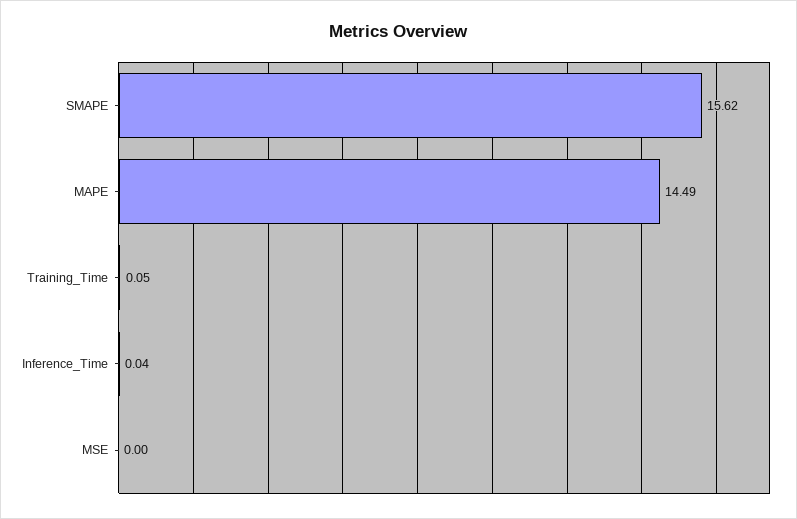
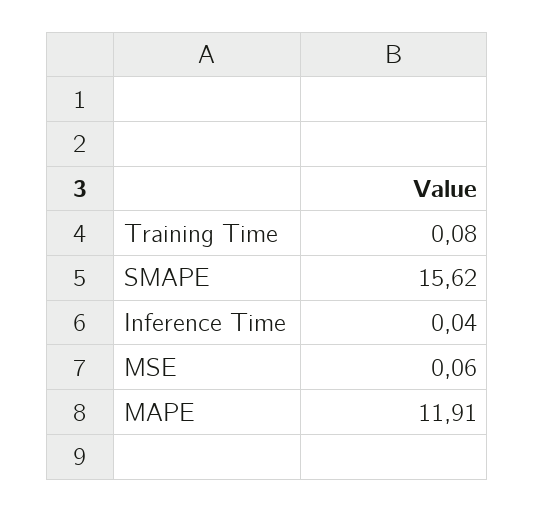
  {
    "SMAPE": 15.62,
-   "MAPE": 14.49,
+   "MAPE": 11.91,
-   "Training_Time": 0.05,
+   "Training_Time": 0.08,
    "Inference_Time": 0.04,
-   "MSE": 0
+   "MSE": 0.06
  }

